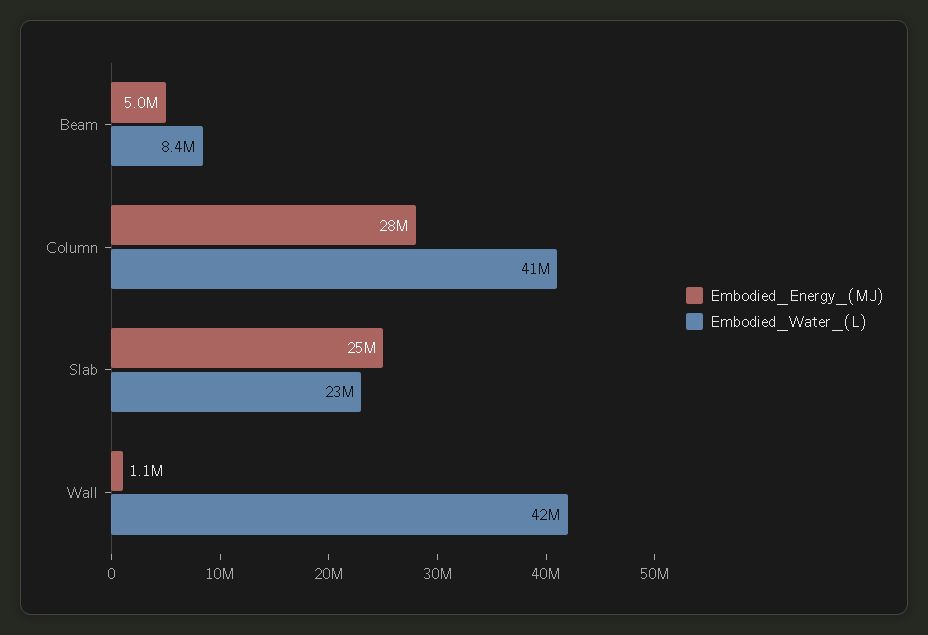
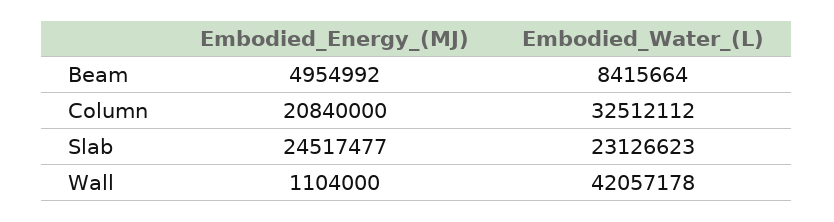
  {
    "Embodied_Energy_(MJ)": {
      "Beam": 4954992,
-     "Column": 28000000,
+     "Column": 20840000,
      "Slab": 24517477,
      "Wall": 1104000
    },
    "Embodied_Water_(L)": {
      "Beam": 8415664,
-     "Column": 41000000,
+     "Column": 32512112,
      "Slab": 23126623,
      "Wall": 42057178
    }
  }

